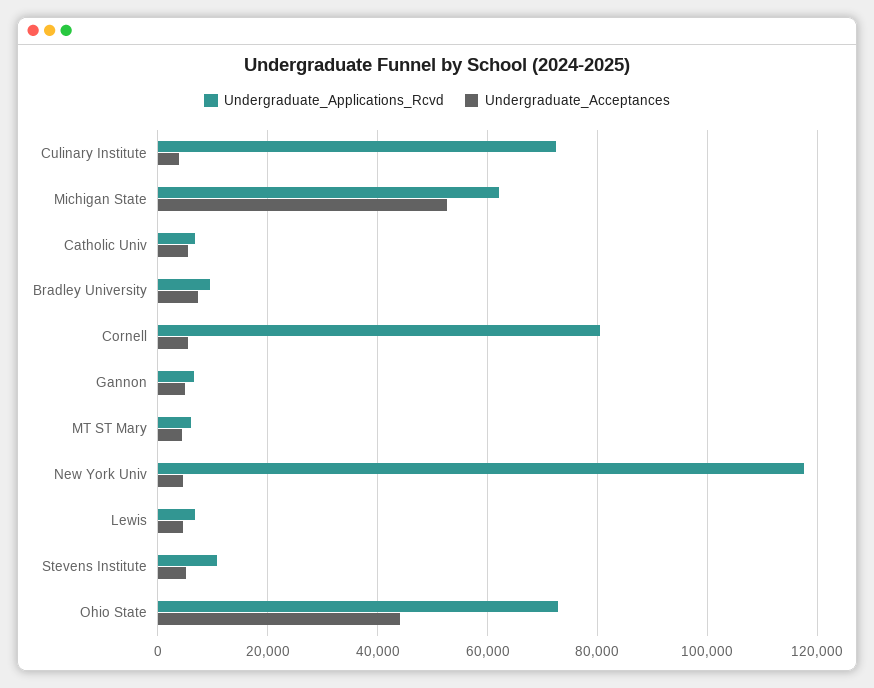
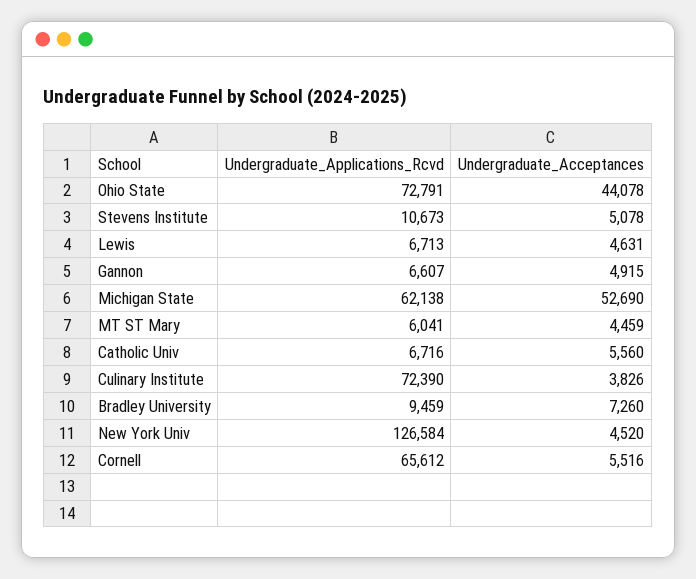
  {
    "Undergraduate_Applications_Rcvd": {
      "Culinary Institute": 72390,
      "Michigan State": 62138,
      "Catholic Univ": 6716,
      "Bradley University": 9459,
-     "Cornell": 80000,
+     "Cornell": 65612,
      "Gannon": 6607,
      "MT ST Mary": 6041,
-     "New York Univ": 118000,
+     "New York Univ": 126584,
      "Lewis": 6713,
      "Stevens Institute": 10673,
      "Ohio State": 72791
    },
    "Undergraduate_Acceptances": {
      "Culinary Institute": 3826,
      "Michigan State": 52690,
      "Catholic Univ": 5560,
      "Bradley University": 7260,
      "Cornell": 5516,
      "Gannon": 4915,
      "MT ST Mary": 4459,
      "New York Univ": 4520,
      "Lewis": 4631,
      "Stevens Institute": 5078,
      "Ohio State": 44078
    }
  }

